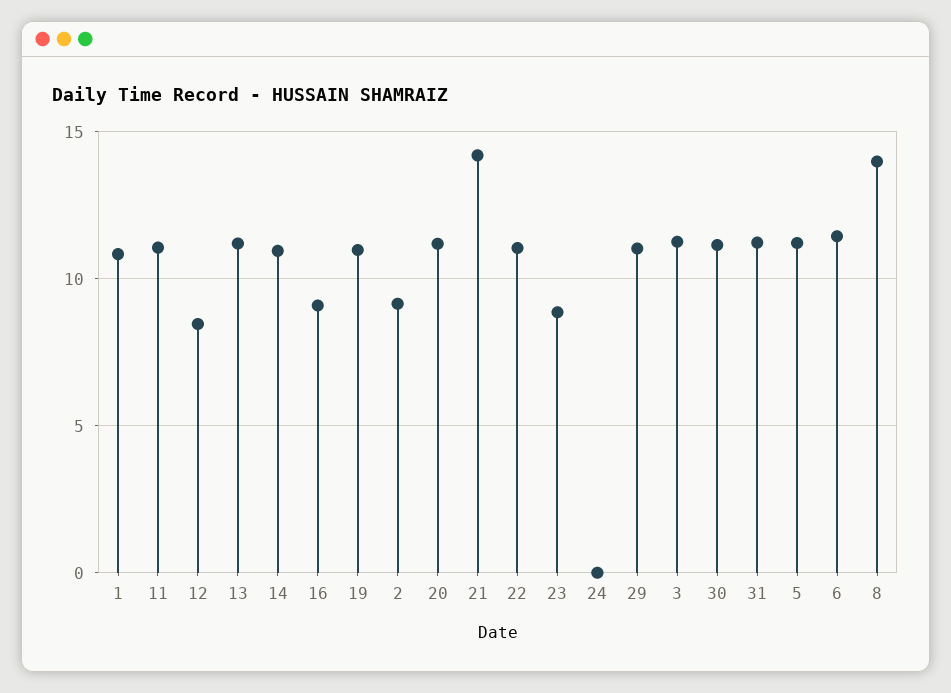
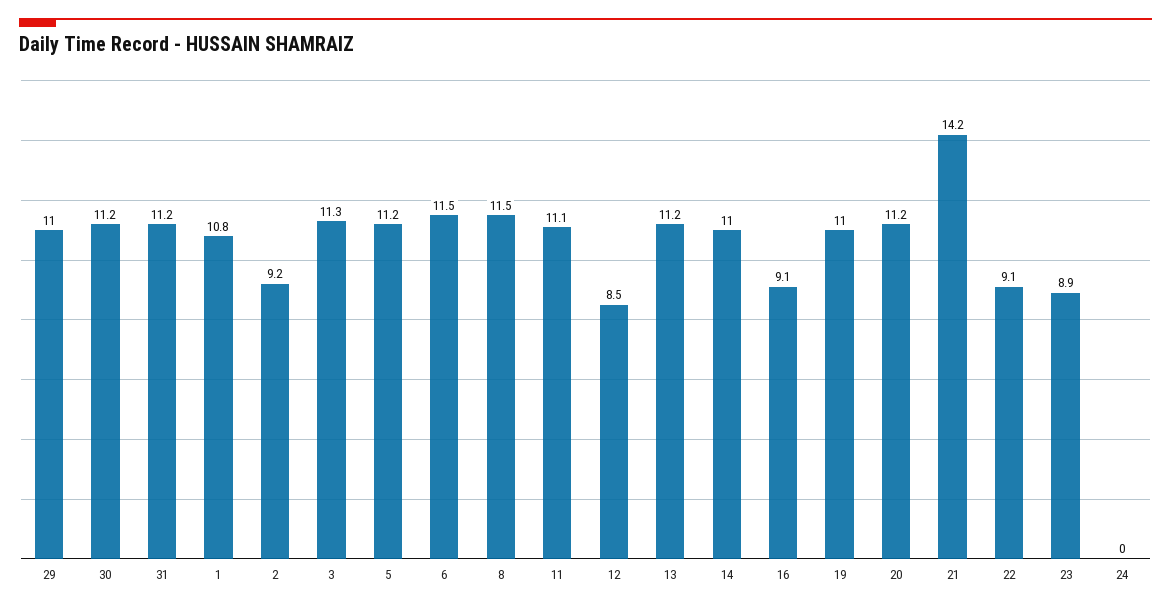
  {
    "1": 10.8,
    "11": 11.1,
    "12": 8.5,
    "13": 11.2,
    "14": 11,
    "16": 9.1,
    "19": 11,
    "2": 9.2,
    "20": 11.2,
    "21": 14.2,
-   "22": 11,
+   "22": 9.1,
    "23": 8.9,
    "24": 0,
    "29": 11,
    "3": 11.3,
    "30": 11.2,
    "31": 11.2,
    "5": 11.2,
    "6": 11.5,
-   "8": 14
+   "8": 11.5
  }

